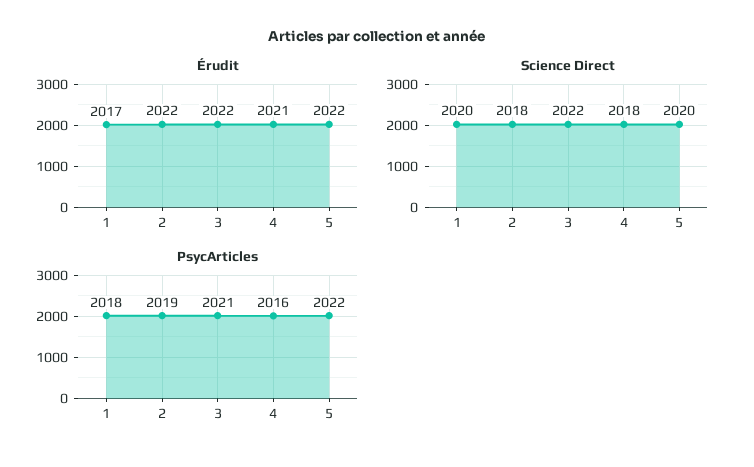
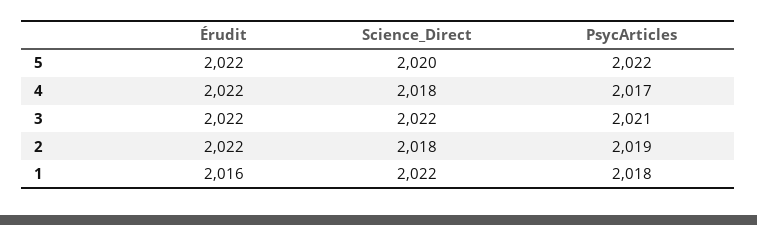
  {
    "Érudit": {
-     "1": 2017,
+     "1": 2016,
      "2": 2022,
      "3": 2022,
-     "4": 2021,
+     "4": 2022,
      "5": 2022
    },
    "Science Direct": {
-     "1": 2020,
+     "1": 2022,
      "2": 2018,
      "3": 2022,
      "4": 2018,
      "5": 2020
    },
    "PsycArticles": {
      "1": 2018,
      "2": 2019,
      "3": 2021,
-     "4": 2016,
+     "4": 2017,
      "5": 2022
    }
  }

